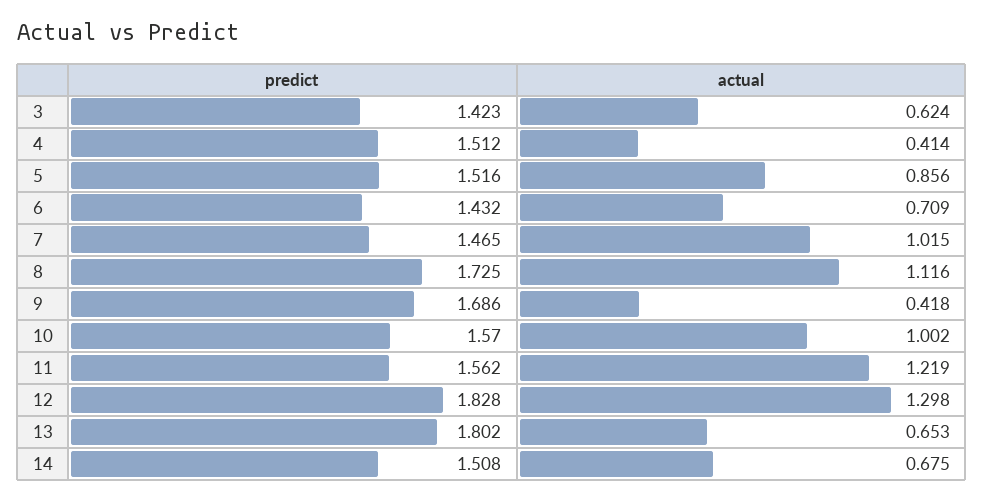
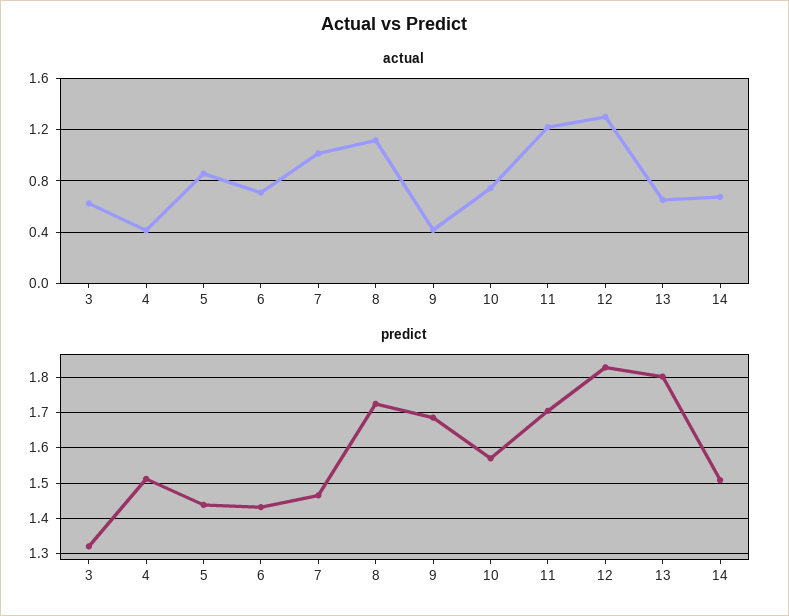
  {
    "predict": {
-     "3": 1.423,
+     "3": 1.32,
      "4": 1.512,
-     "5": 1.516,
+     "5": 1.44,
      "6": 1.432,
      "7": 1.465,
      "8": 1.725,
      "9": 1.686,
      "10": 1.57,
-     "11": 1.562,
+     "11": 1.7,
      "12": 1.828,
      "13": 1.802,
      "14": 1.508
    },
    "actual": {
      "3": 0.624,
      "4": 0.414,
      "5": 0.856,
      "6": 0.709,
      "7": 1.015,
      "8": 1.116,
      "9": 0.418,
-     "10": 1.002,
+     "10": 0.75,
      "11": 1.219,
      "12": 1.298,
      "13": 0.653,
      "14": 0.675
    }
  }

